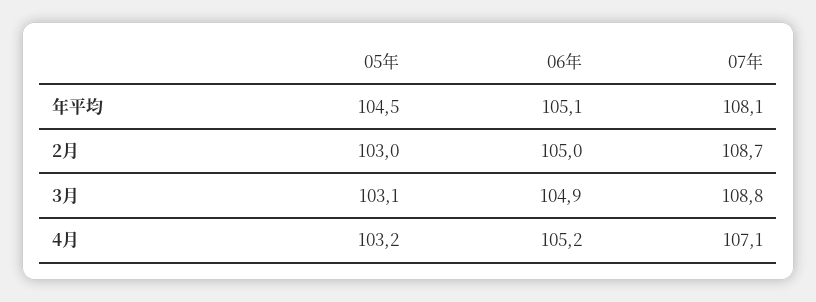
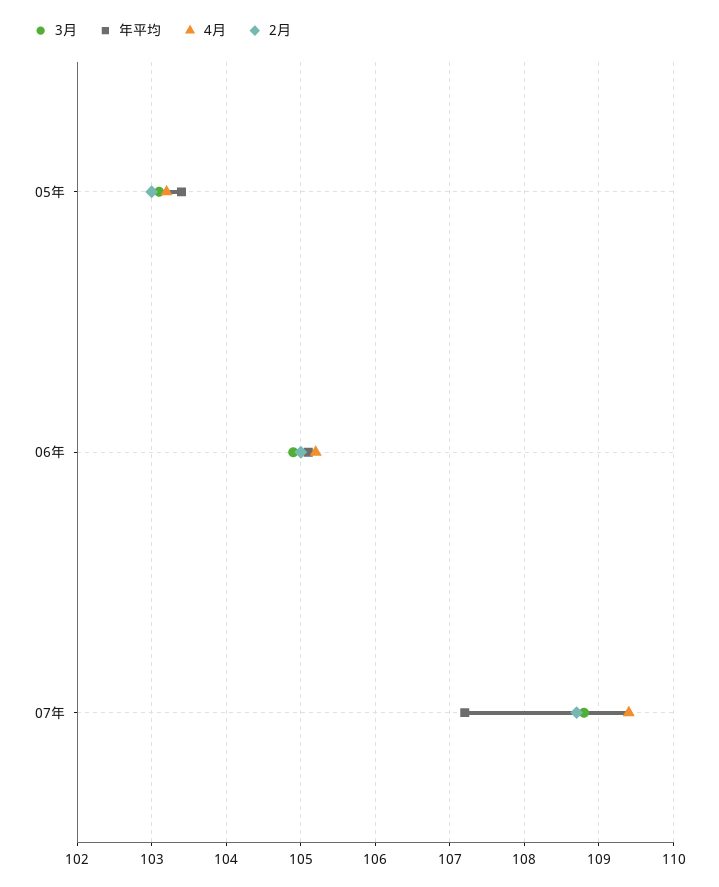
  {
    "年平均": {
-     "05年": 104.5,
+     "05年": 103.4,
      "06年": 105.1,
-     "07年": 108.1
+     "07年": 107.2
    },
    "2月": {
      "05年": 103,
      "06年": 105,
      "07年": 108.7
    },
    "3月": {
      "05年": 103.1,
      "06年": 104.9,
      "07年": 108.8
    },
    "4月": {
      "05年": 103.2,
      "06年": 105.2,
-     "07年": 107.1
+     "07年": 109.4
    }
  }

